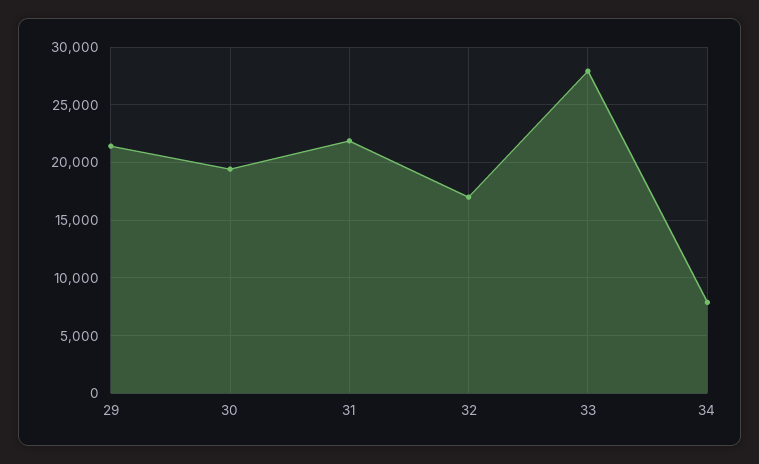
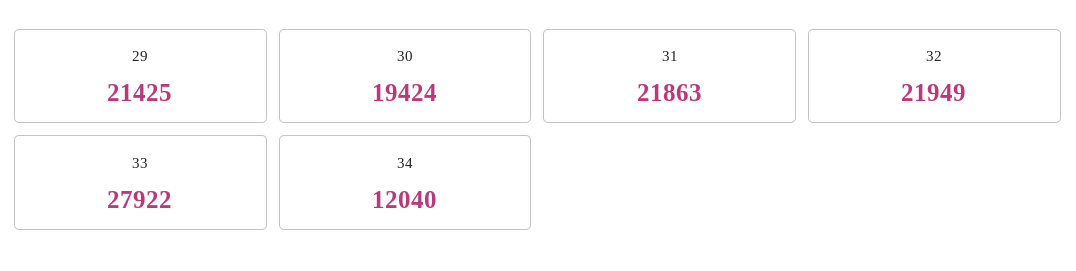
  {
    "29": 21425,
    "30": 19424,
    "31": 21863,
-   "32": 17000,
+   "32": 21949,
    "33": 27922,
-   "34": 8000
+   "34": 12040
  }

